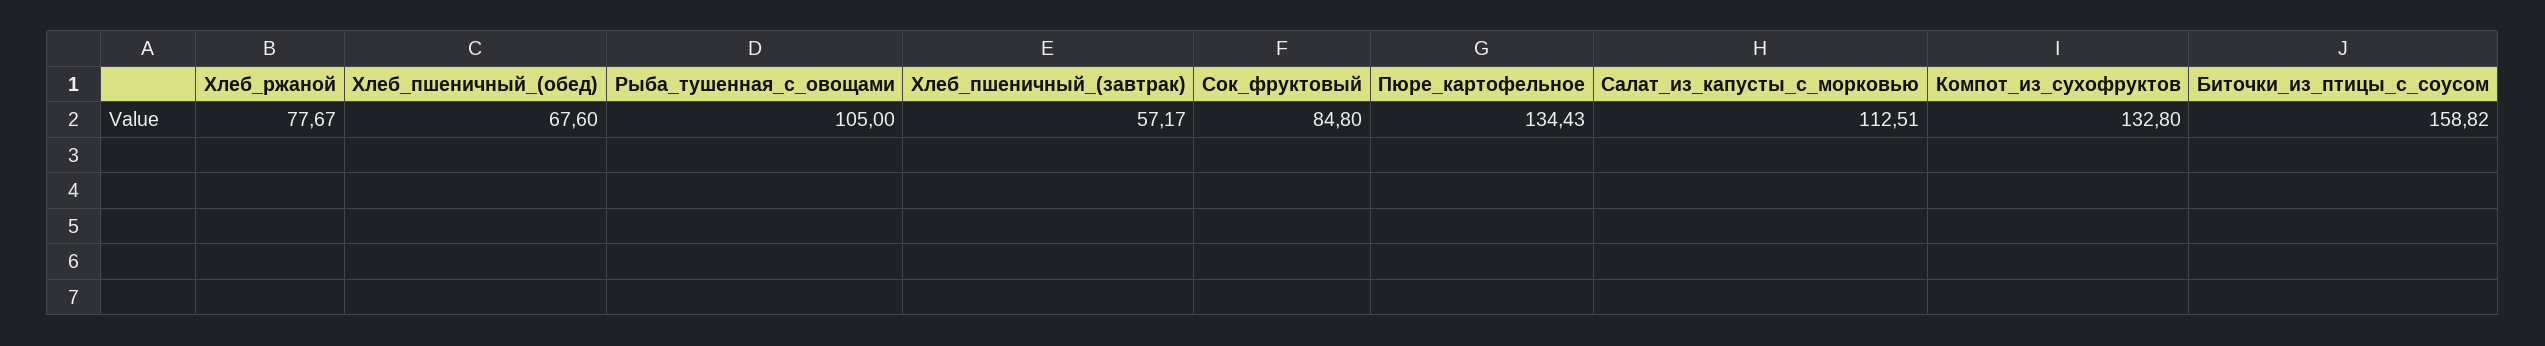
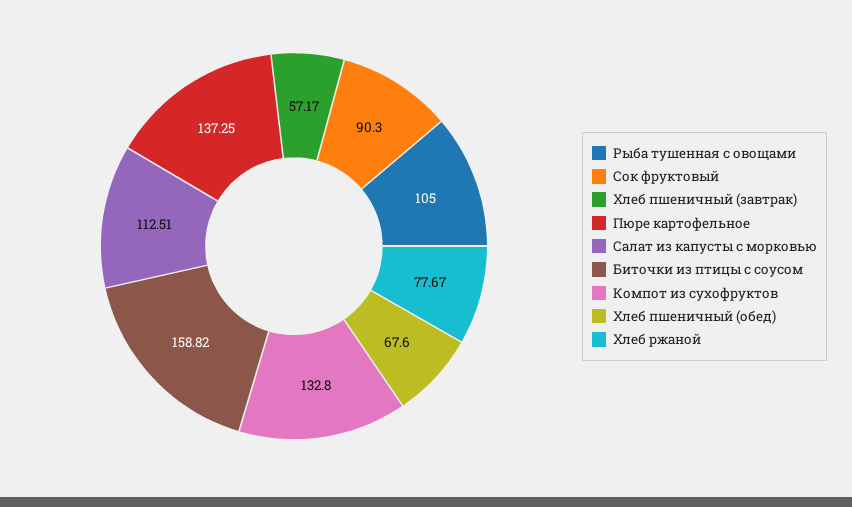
  {
    "Хлеб_ржаной": 77.67,
    "Хлеб_пшеничный_(обед)": 67.6,
    "Рыба_тушенная_с_овощами": 105,
    "Хлеб_пшеничный_(завтрак)": 57.17,
-   "Сок_фруктовый": 84.8,
+   "Сок_фруктовый": 90.3,
-   "Пюре_картофельное": 134.43,
+   "Пюре_картофельное": 137.25,
    "Салат_из_капусты_с_морковью": 112.51,
    "Компот_из_сухофруктов": 132.8,
    "Биточки_из_птицы_с_соусом": 158.82
  }

